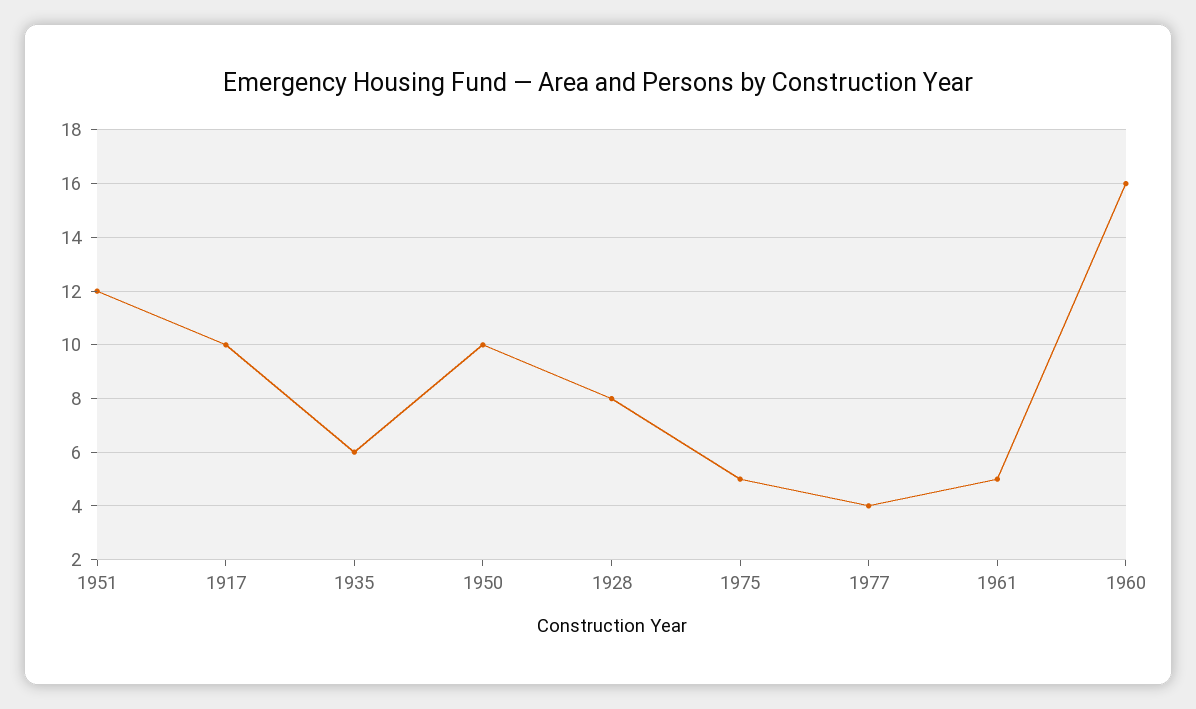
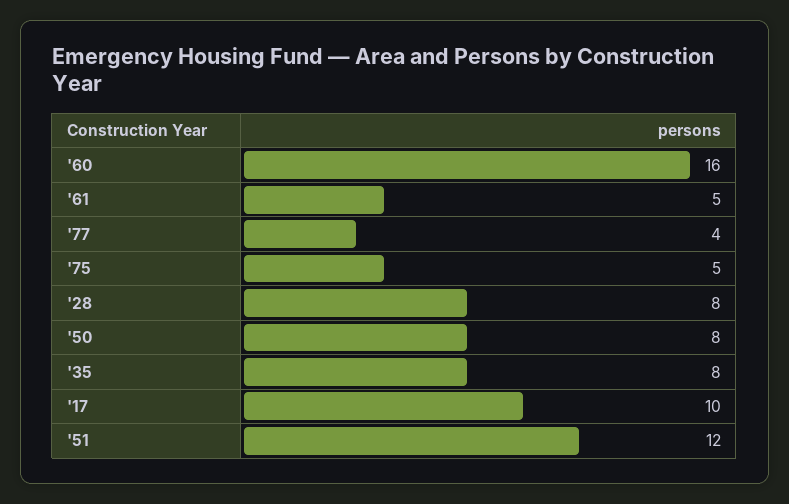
  {
    "1951": 12,
    "1917": 10,
-   "1935": 6,
+   "1935": 8,
-   "1950": 10,
+   "1950": 8,
    "1928": 8,
    "1975": 5,
    "1977": 4,
    "1961": 5,
    "1960": 16
  }

